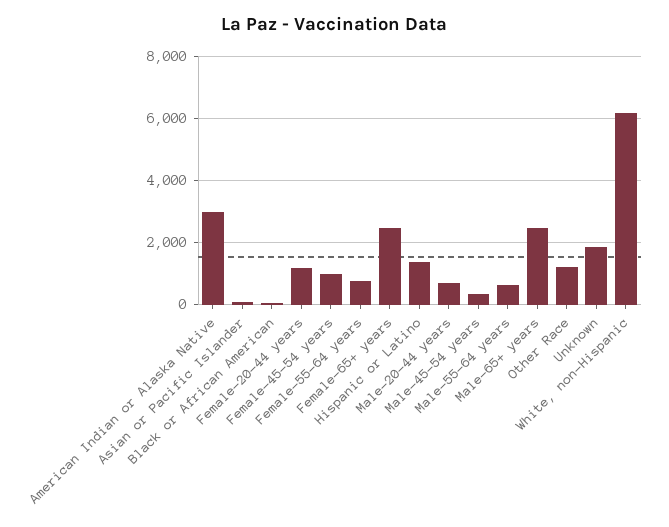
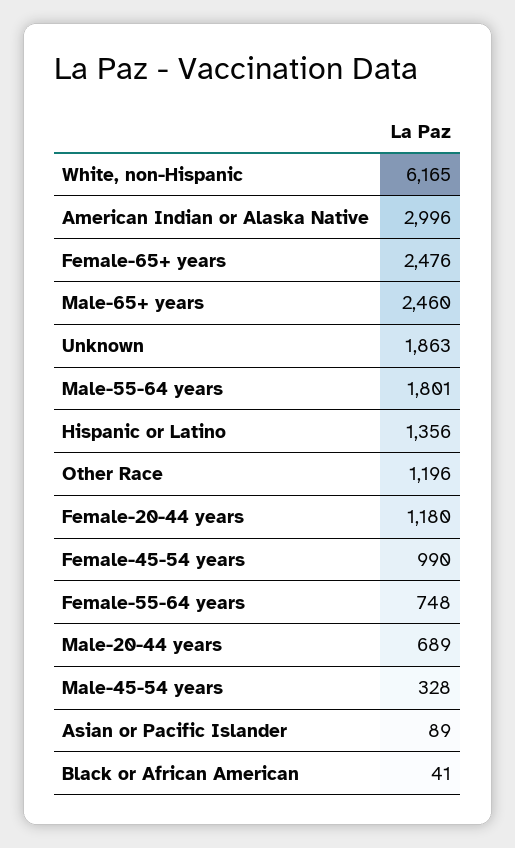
  {
    "American Indian or Alaska Native": 2996,
    "Asian or Pacific Islander": 89,
    "Black or African American": 41,
    "Female-20-44 years": 1180,
    "Female-45-54 years": 990,
    "Female-55-64 years": 748,
    "Female-65+ years": 2476,
    "Hispanic or Latino": 1356,
    "Male-20-44 years": 689,
    "Male-45-54 years": 328,
-   "Male-55-64 years": 600,
+   "Male-55-64 years": 1801,
    "Male-65+ years": 2460,
    "Other Race": 1196,
    "Unknown": 1863,
    "White, non-Hispanic": 6165
  }

